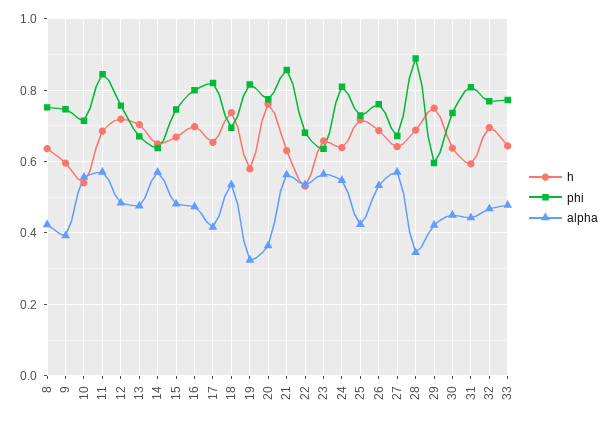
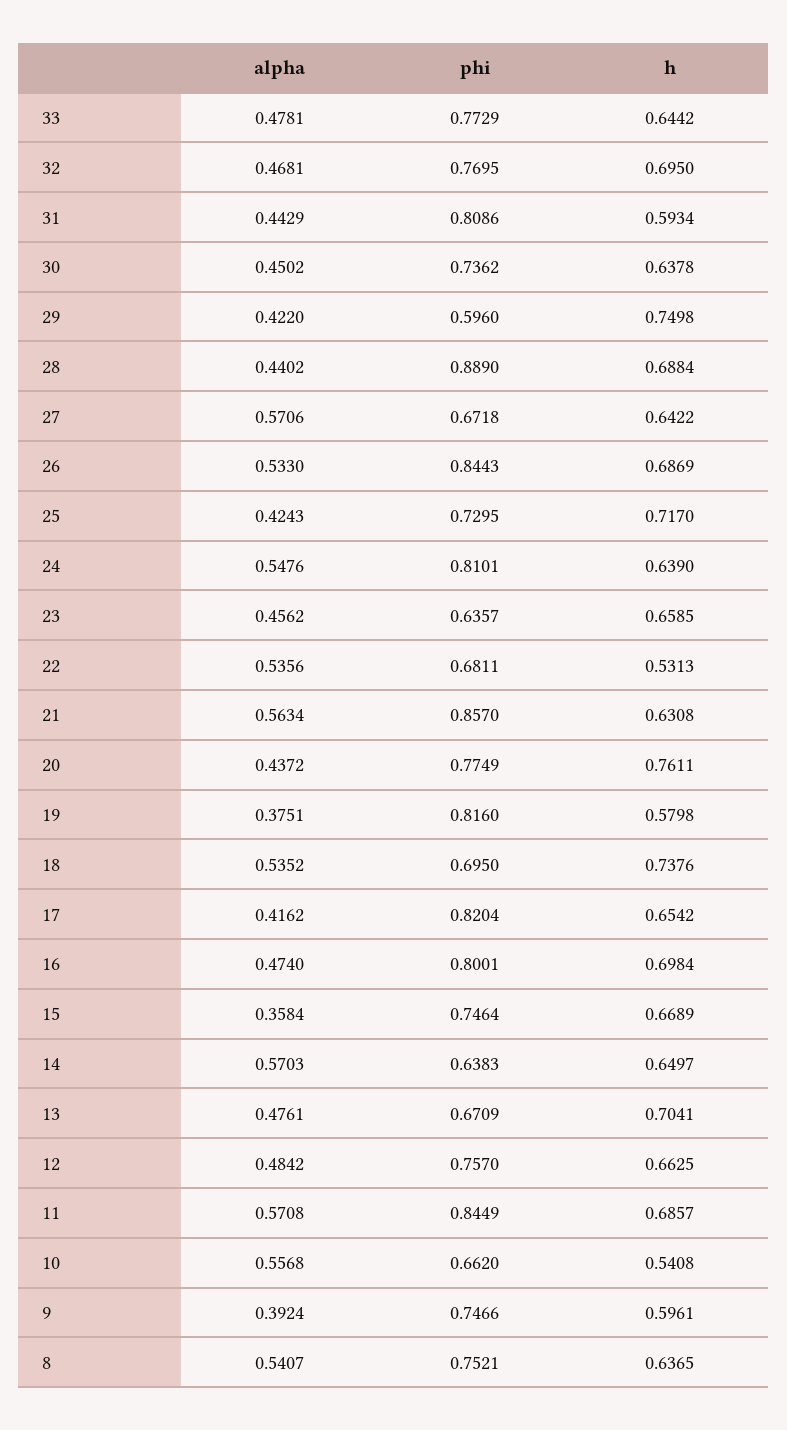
  {
    "h": {
      "8": 0.6365,
      "9": 0.5961,
      "10": 0.5408,
      "11": 0.6857,
-     "12": 0.72,
+     "12": 0.6625,
      "13": 0.7041,
      "14": 0.6497,
      "15": 0.6689,
      "16": 0.6984,
      "17": 0.6542,
      "18": 0.7376,
      "19": 0.5798,
      "20": 0.7611,
      "21": 0.6308,
      "22": 0.5313,
      "23": 0.6585,
      "24": 0.639,
      "25": 0.717,
      "26": 0.6869,
      "27": 0.6422,
      "28": 0.6884,
      "29": 0.7498,
      "30": 0.6378,
      "31": 0.5934,
      "32": 0.695,
      "33": 0.6442
    },
    "phi": {
      "8": 0.7521,
      "9": 0.7466,
-     "10": 0.72,
+     "10": 0.662,
      "11": 0.8449,
      "12": 0.757,
      "13": 0.6709,
      "14": 0.6383,
      "15": 0.7464,
      "16": 0.8001,
      "17": 0.8204,
      "18": 0.695,
      "19": 0.816,
      "20": 0.7749,
      "21": 0.857,
      "22": 0.6811,
      "23": 0.6357,
      "24": 0.8101,
      "25": 0.7295,
-     "26": 0.76,
+     "26": 0.8443,
      "27": 0.6718,
      "28": 0.889,
      "29": 0.596,
      "30": 0.7362,
      "31": 0.8086,
      "32": 0.7695,
      "33": 0.7729
    },
    "alpha": {
-     "8": 0.42,
+     "8": 0.5407,
      "9": 0.3924,
      "10": 0.5568,
      "11": 0.5708,
      "12": 0.4842,
      "13": 0.4761,
      "14": 0.5703,
-     "15": 0.48,
+     "15": 0.3584,
      "16": 0.474,
      "17": 0.4162,
      "18": 0.5352,
-     "19": 0.32,
+     "19": 0.3751,
-     "20": 0.36,
+     "20": 0.4372,
      "21": 0.5634,
      "22": 0.5356,
-     "23": 0.56,
+     "23": 0.4562,
      "24": 0.5476,
      "25": 0.4243,
      "26": 0.533,
      "27": 0.5706,
-     "28": 0.34,
+     "28": 0.4402,
      "29": 0.422,
      "30": 0.4502,
      "31": 0.4429,
      "32": 0.4681,
      "33": 0.4781
    }
  }

